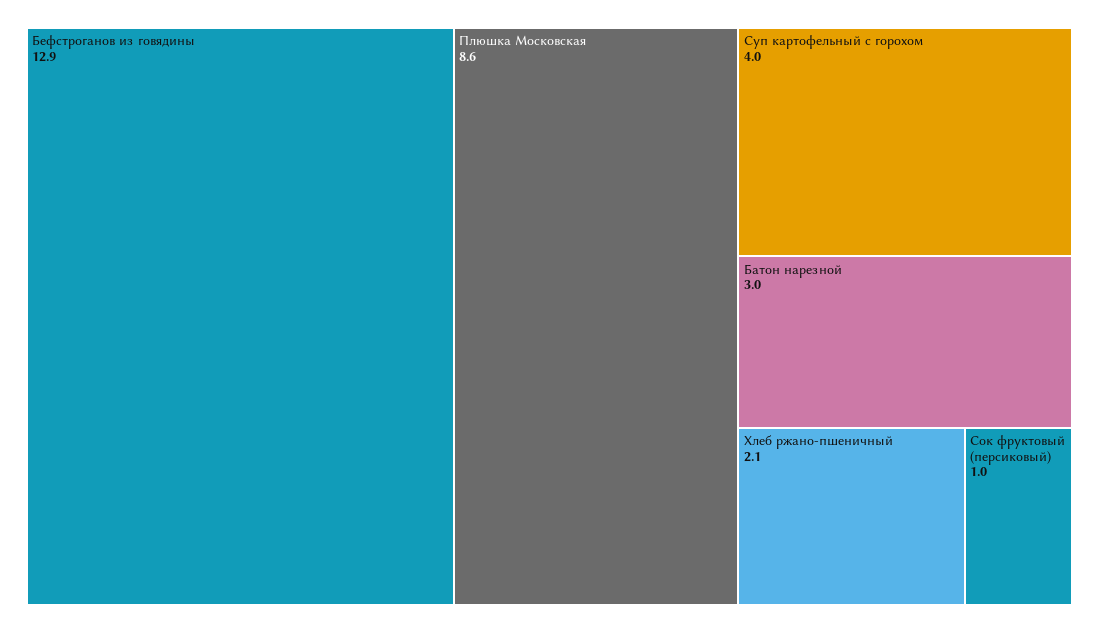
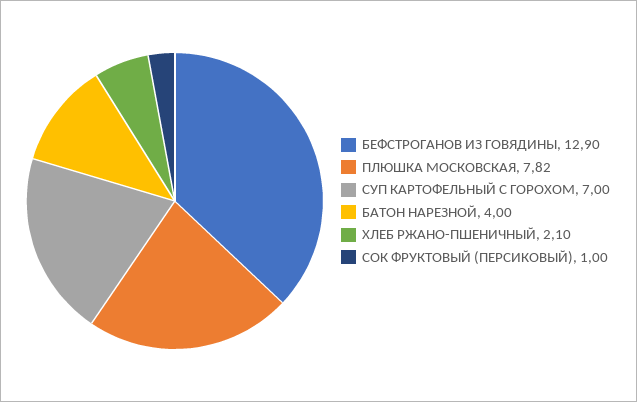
  {
    "Бефстроганов из говядины": 12.9,
-   "Плюшка Московская": 8.6,
+   "Плюшка Московская": 7.82,
-   "Суп картофельный с горохом": 4,
+   "Суп картофельный с горохом": 7,
-   "Батон нарезной": 3,
+   "Батон нарезной": 4,
    "Хлеб ржано-пшеничный": 2.1,
    "Сок фруктовый (персиковый)": 1
  }

